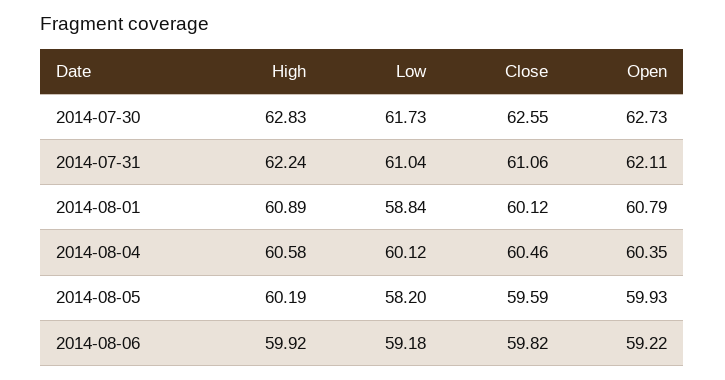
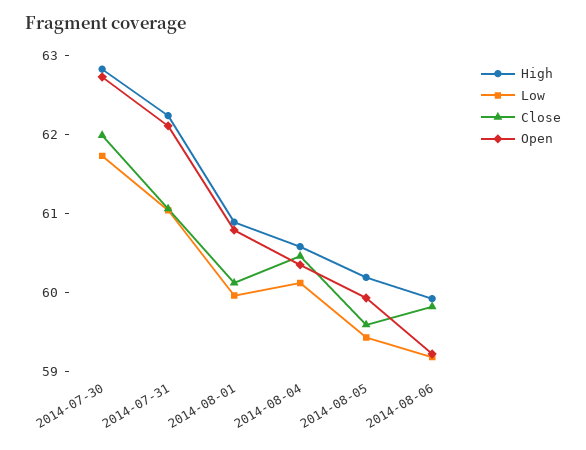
  {
    "High": {
      "2014-07-30": 62.83,
      "2014-07-31": 62.24,
      "2014-08-01": 60.89,
      "2014-08-04": 60.58,
      "2014-08-05": 60.19,
      "2014-08-06": 59.92
    },
    "Low": {
      "2014-07-30": 61.73,
      "2014-07-31": 61.04,
-     "2014-08-01": 58.84,
+     "2014-08-01": 60,
      "2014-08-04": 60.12,
-     "2014-08-05": 58.2,
+     "2014-08-05": 59.4,
      "2014-08-06": 59.18
    },
    "Close": {
-     "2014-07-30": 62.55,
+     "2014-07-30": 62,
      "2014-07-31": 61.06,
      "2014-08-01": 60.12,
      "2014-08-04": 60.46,
      "2014-08-05": 59.59,
      "2014-08-06": 59.82
    },
    "Open": {
      "2014-07-30": 62.73,
      "2014-07-31": 62.11,
      "2014-08-01": 60.79,
      "2014-08-04": 60.35,
      "2014-08-05": 59.93,
      "2014-08-06": 59.22
    }
  }

